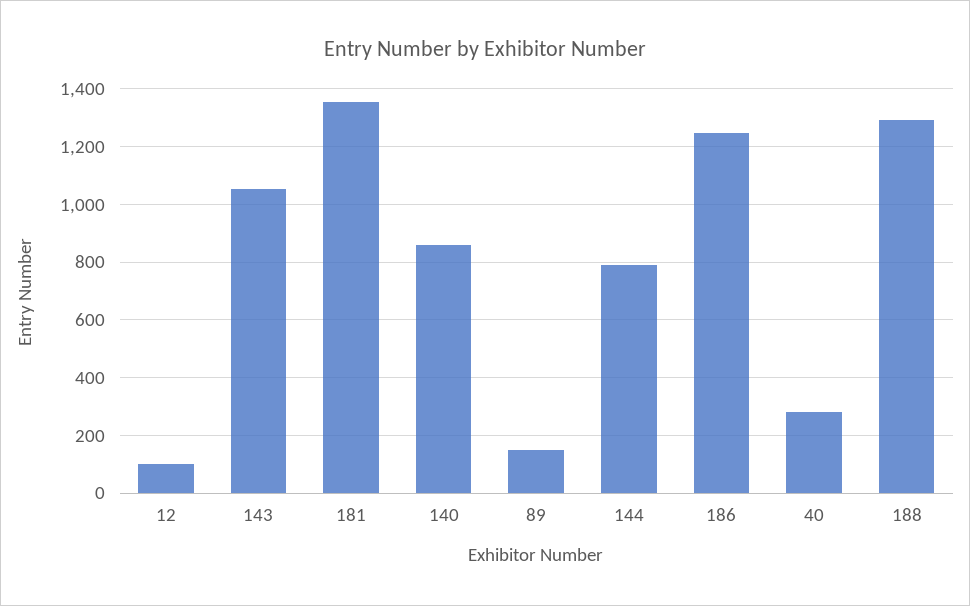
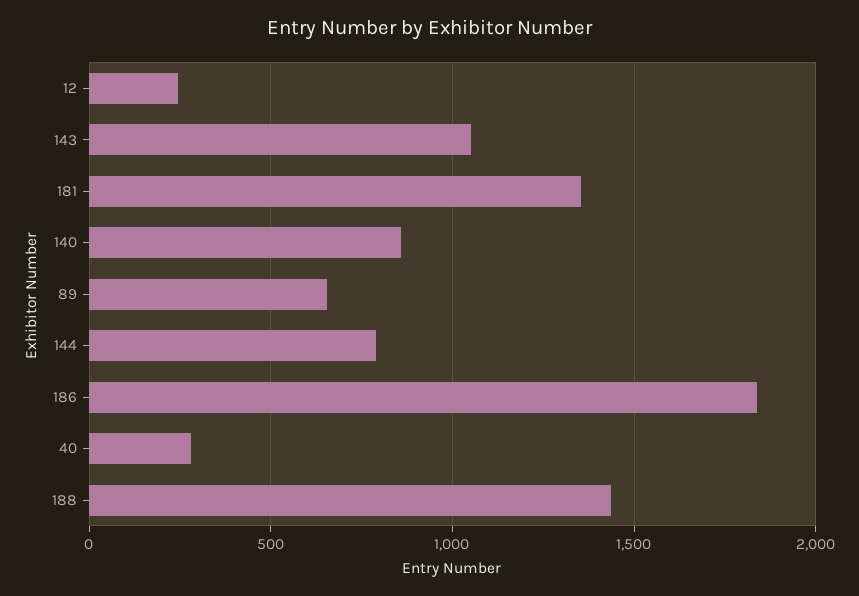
  {
-   "12": 100,
+   "12": 250,
    "143": 1050,
    "181": 1350,
    "140": 850,
-   "89": 150,
+   "89": 650,
    "144": 800,
-   "186": 1250,
+   "186": 1850,
    "40": 275,
-   "188": 1300
+   "188": 1450
  }

